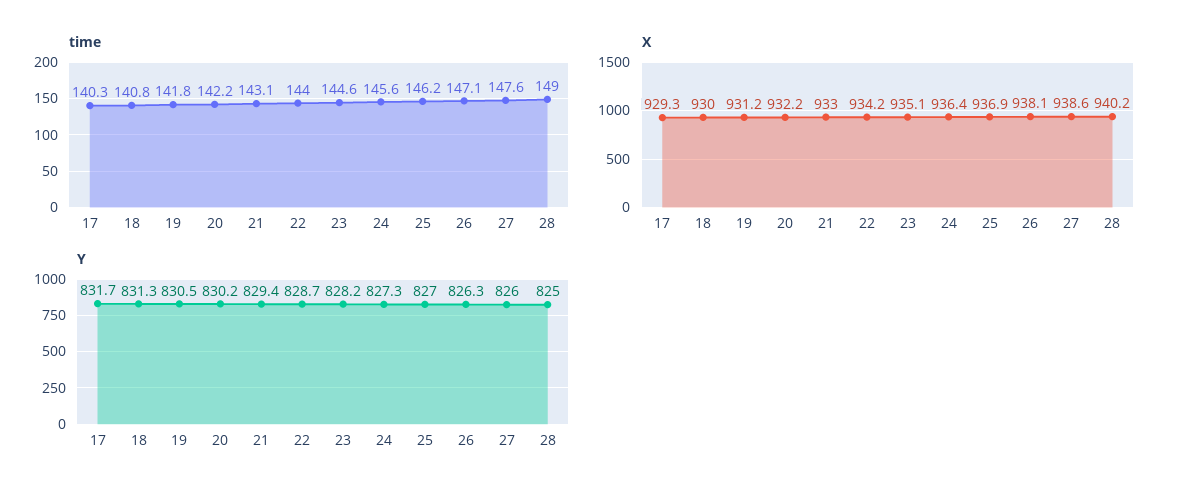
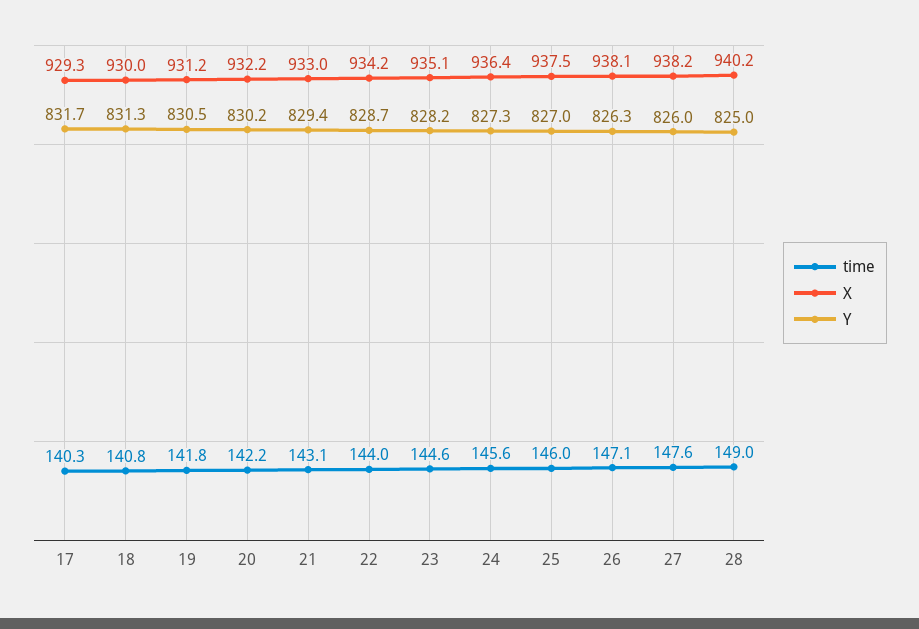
  {
    "time": {
      "17": 140.3,
      "18": 140.8,
      "19": 141.8,
      "20": 142.2,
      "21": 143.1,
      "22": 144,
      "23": 144.6,
      "24": 145.6,
-     "25": 146.2,
+     "25": 146,
      "26": 147.1,
      "27": 147.6,
      "28": 149
    },
    "X": {
      "17": 929.3,
      "18": 930,
      "19": 931.2,
      "20": 932.2,
      "21": 933,
      "22": 934.2,
      "23": 935.1,
      "24": 936.4,
-     "25": 936.9,
+     "25": 937.5,
      "26": 938.1,
-     "27": 938.6,
+     "27": 938.2,
      "28": 940.2
    },
    "Y": {
      "17": 831.7,
      "18": 831.3,
      "19": 830.5,
      "20": 830.2,
      "21": 829.4,
      "22": 828.7,
      "23": 828.2,
      "24": 827.3,
      "25": 827,
      "26": 826.3,
      "27": 826,
      "28": 825
    }
  }

